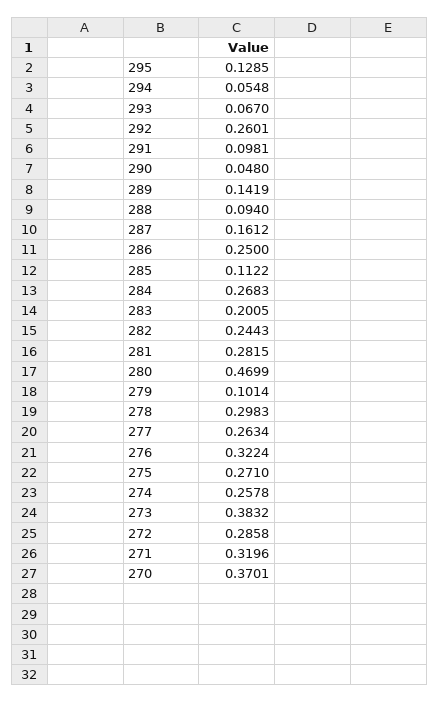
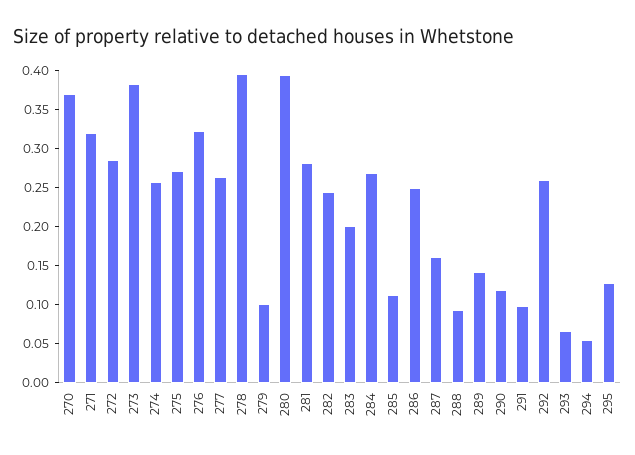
  {
    "295": 0.1285,
    "294": 0.0548,
    "293": 0.067,
    "292": 0.2601,
    "291": 0.0981,
-   "290": 0.048,
+   "290": 0.125,
    "289": 0.1419,
    "288": 0.094,
    "287": 0.1612,
    "286": 0.25,
    "285": 0.1122,
    "284": 0.2683,
    "283": 0.2005,
    "282": 0.2443,
    "281": 0.2815,
-   "280": 0.4699,
+   "280": 0.4,
    "279": 0.1014,
-   "278": 0.2983,
+   "278": 0.4,
    "277": 0.2634,
    "276": 0.3224,
    "275": 0.271,
    "274": 0.2578,
    "273": 0.3832,
    "272": 0.2858,
    "271": 0.3196,
    "270": 0.3701
  }

